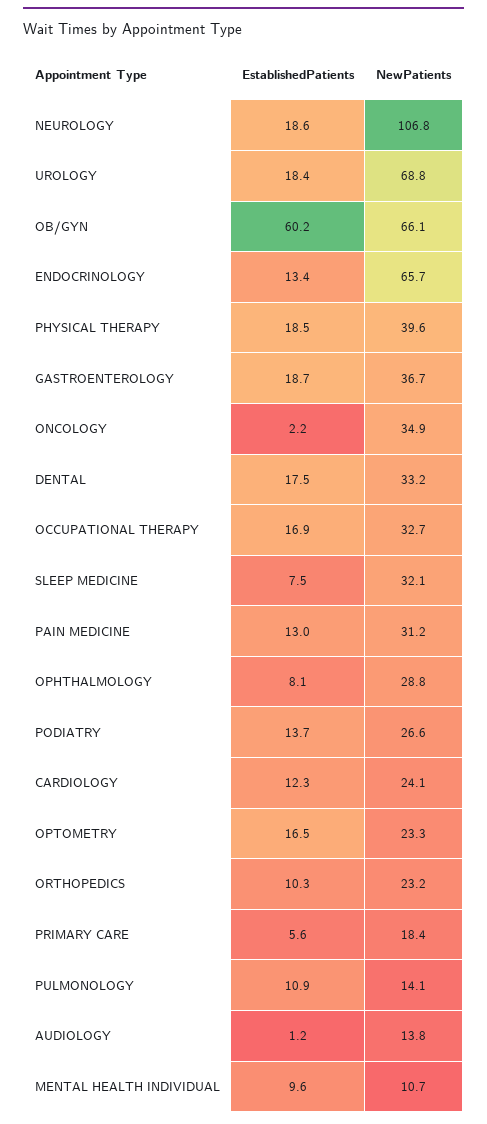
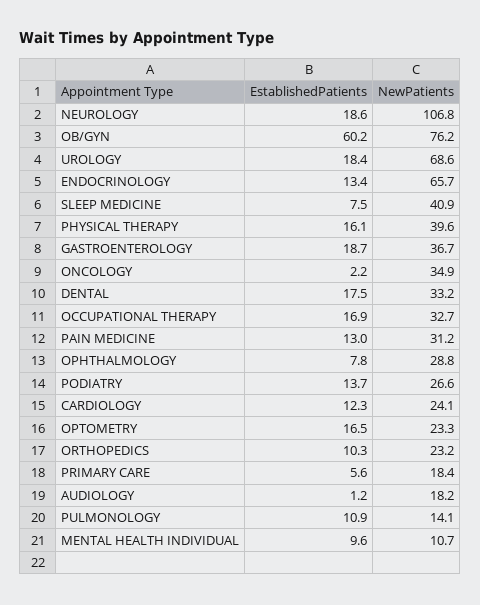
  {
    "EstablishedPatients": {
      "NEUROLOGY": 18.6,
      "UROLOGY": 18.4,
      "OB/GYN": 60.2,
      "ENDOCRINOLOGY": 13.4,
-     "PHYSICAL THERAPY": 18.5,
+     "PHYSICAL THERAPY": 16.1,
      "GASTROENTEROLOGY": 18.7,
      "ONCOLOGY": 2.2,
      "DENTAL": 17.5,
      "OCCUPATIONAL THERAPY": 16.9,
      "SLEEP MEDICINE": 7.5,
      "PAIN MEDICINE": 13,
-     "OPHTHALMOLOGY": 8.1,
+     "OPHTHALMOLOGY": 7.8,
      "PODIATRY": 13.7,
      "CARDIOLOGY": 12.3,
      "OPTOMETRY": 16.5,
      "ORTHOPEDICS": 10.3,
      "PRIMARY CARE": 5.6,
      "PULMONOLOGY": 10.9,
      "AUDIOLOGY": 1.2,
      "MENTAL HEALTH INDIVIDUAL": 9.6
    },
    "NewPatients": {
      "NEUROLOGY": 106.8,
-     "UROLOGY": 68.8,
+     "UROLOGY": 68.6,
-     "OB/GYN": 66.1,
+     "OB/GYN": 76.2,
      "ENDOCRINOLOGY": 65.7,
      "PHYSICAL THERAPY": 39.6,
      "GASTROENTEROLOGY": 36.7,
      "ONCOLOGY": 34.9,
      "DENTAL": 33.2,
      "OCCUPATIONAL THERAPY": 32.7,
-     "SLEEP MEDICINE": 32.1,
+     "SLEEP MEDICINE": 40.9,
      "PAIN MEDICINE": 31.2,
      "OPHTHALMOLOGY": 28.8,
      "PODIATRY": 26.6,
      "CARDIOLOGY": 24.1,
      "OPTOMETRY": 23.3,
      "ORTHOPEDICS": 23.2,
      "PRIMARY CARE": 18.4,
      "PULMONOLOGY": 14.1,
-     "AUDIOLOGY": 13.8,
+     "AUDIOLOGY": 18.2,
      "MENTAL HEALTH INDIVIDUAL": 10.7
    }
  }

